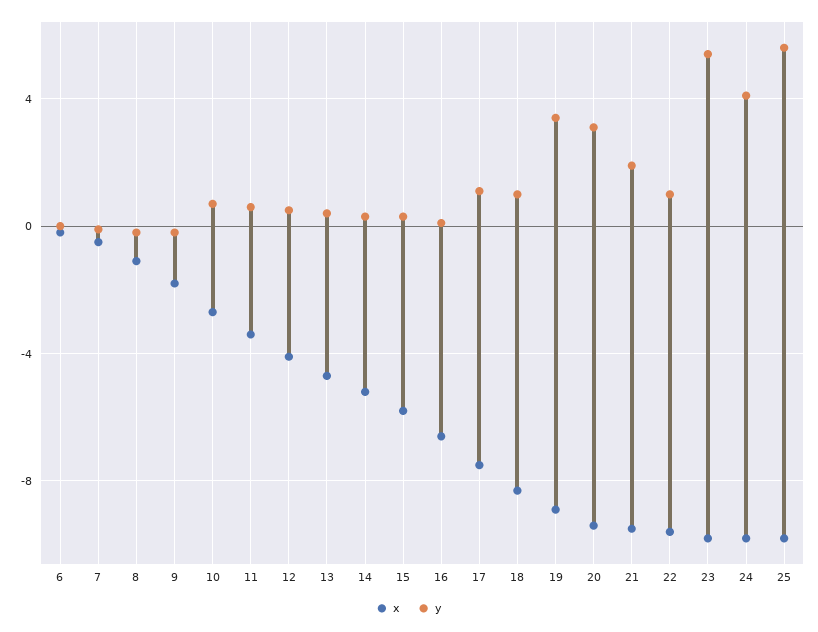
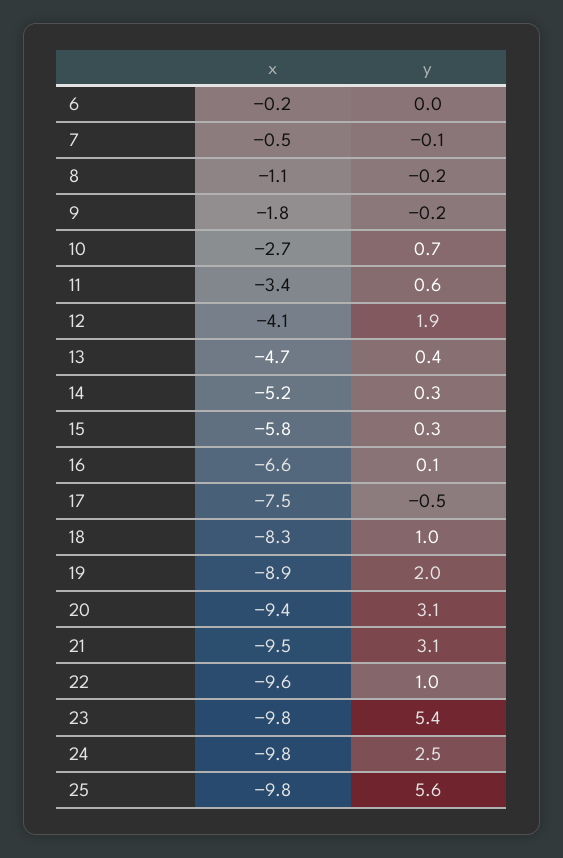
  {
    "x": {
      "6": -0.2,
      "7": -0.5,
      "8": -1.1,
      "9": -1.8,
      "10": -2.7,
      "11": -3.4,
      "12": -4.1,
      "13": -4.7,
      "14": -5.2,
      "15": -5.8,
      "16": -6.6,
      "17": -7.5,
      "18": -8.3,
      "19": -8.9,
      "20": -9.4,
      "21": -9.5,
      "22": -9.6,
      "23": -9.8,
      "24": -9.8,
      "25": -9.8
    },
    "y": {
      "6": 0,
      "7": -0.1,
      "8": -0.2,
      "9": -0.2,
      "10": 0.7,
      "11": 0.6,
-     "12": 0.5,
+     "12": 1.9,
      "13": 0.4,
      "14": 0.3,
      "15": 0.3,
      "16": 0.1,
-     "17": 1,
+     "17": -0.5,
      "18": 1,
-     "19": 3.5,
+     "19": 2,
      "20": 3.1,
-     "21": 2,
+     "21": 3.1,
      "22": 1,
      "23": 5.4,
-     "24": 4,
+     "24": 2.5,
      "25": 5.6
    }
  }

